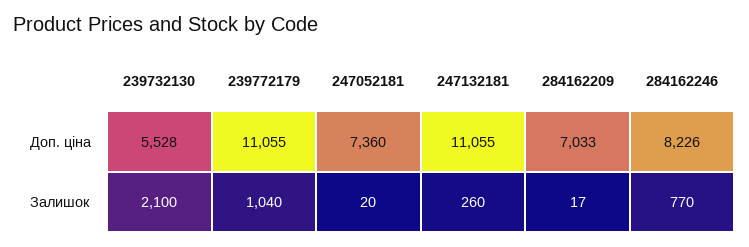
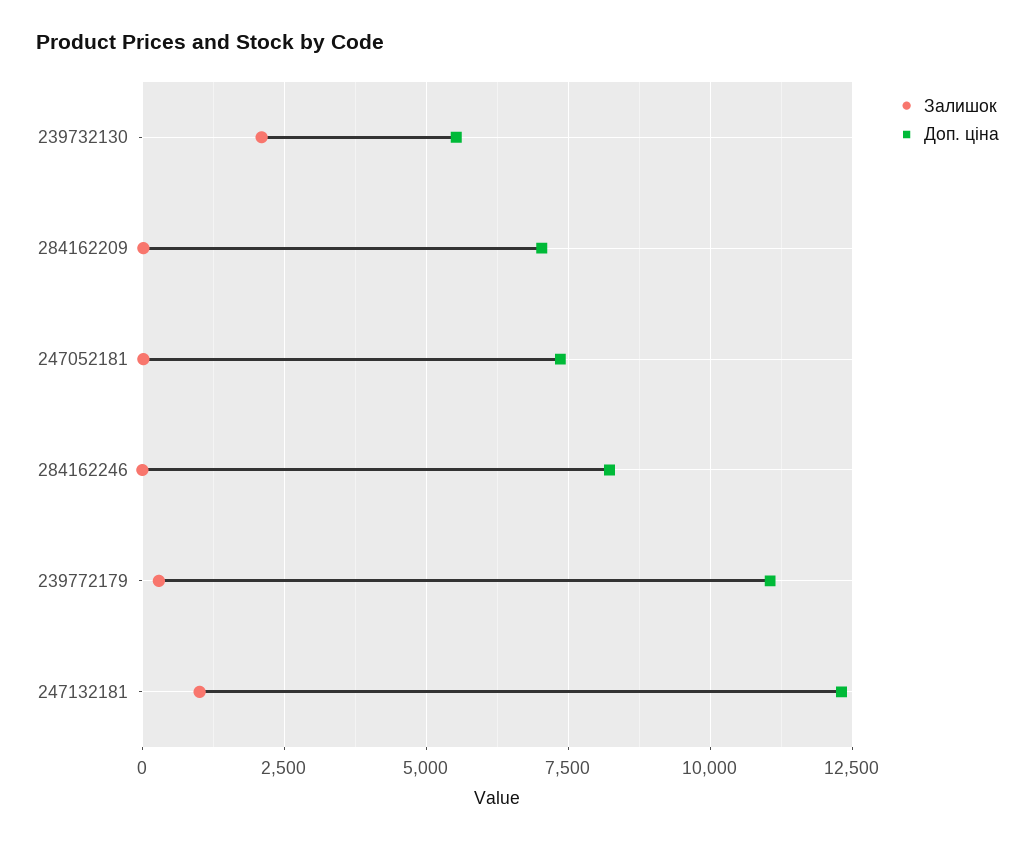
  {
    "Доп. ціна": {
      "239732130": 5528,
      "239772179": 11055,
      "247052181": 7360,
-     "247132181": 11055,
+     "247132181": 12250,
      "284162209": 7033,
      "284162246": 8226
    },
    "Залишок": {
      "239732130": 2100,
-     "239772179": 1040,
+     "239772179": 250,
      "247052181": 20,
-     "247132181": 260,
+     "247132181": 1000,
      "284162209": 17,
-     "284162246": 770
+     "284162246": 0
    }
  }

